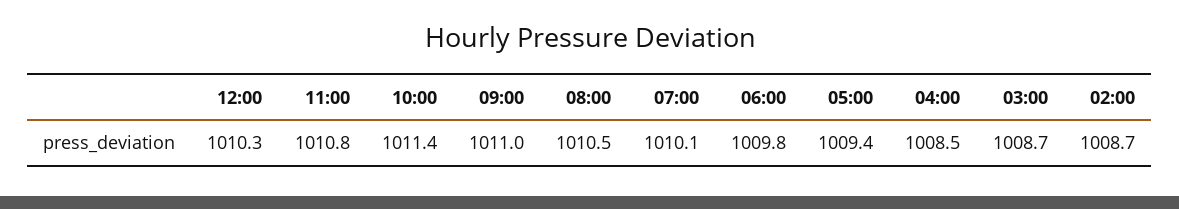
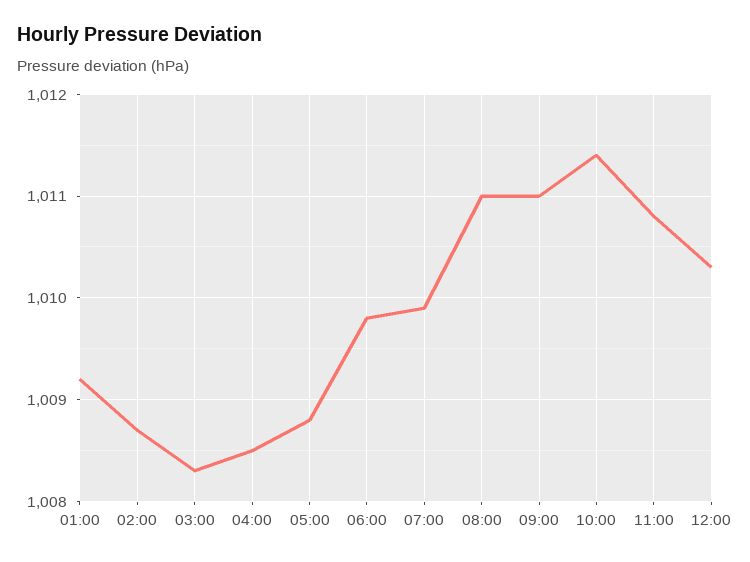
  {
    "12:00": 1010.3,
    "11:00": 1010.8,
    "10:00": 1011.4,
    "09:00": 1011,
-   "08:00": 1010.5,
+   "08:00": 1011,
-   "07:00": 1010.1,
+   "07:00": 1009.9,
    "06:00": 1009.8,
-   "05:00": 1009.4,
+   "05:00": 1008.8,
    "04:00": 1008.5,
-   "03:00": 1008.7,
+   "03:00": 1008.3,
-   "02:00": 1008.7
+   "02:00": 1008.7,
+   "01:00": 1009.2
  }

